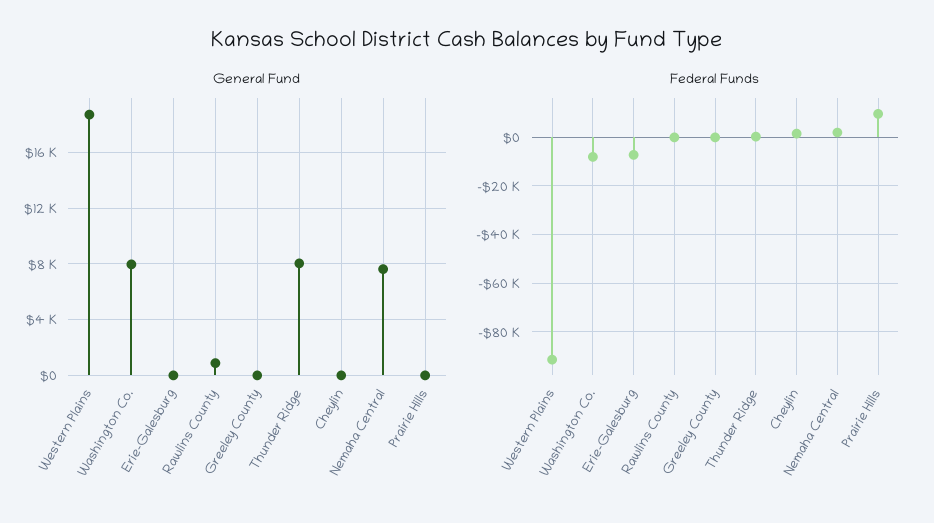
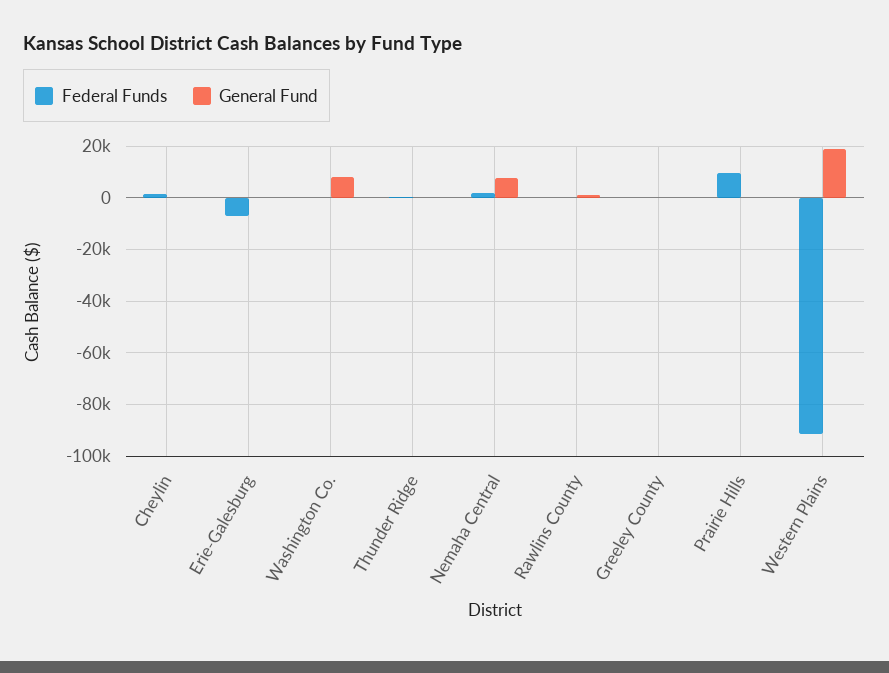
  {
    "General Fund": {
      "Western Plains": 18500,
      "Washington Co.": 8000,
      "Erie-Galesburg": 0,
      "Rawlins County": 1000,
      "Greeley County": 0,
-     "Thunder Ridge": 8000,
+     "Thunder Ridge": 0,
      "Cheylin": 0,
      "Nemaha Central": 7500,
      "Prairie Hills": 0
    },
    "Federal Funds": {
      "Western Plains": -92500,
-     "Washington Co.": -7500,
+     "Washington Co.": 0,
      "Erie-Galesburg": -7500,
      "Rawlins County": 0,
      "Greeley County": 0,
      "Thunder Ridge": 0,
      "Cheylin": 2500,
      "Nemaha Central": 2500,
      "Prairie Hills": 10000
    }
  }

